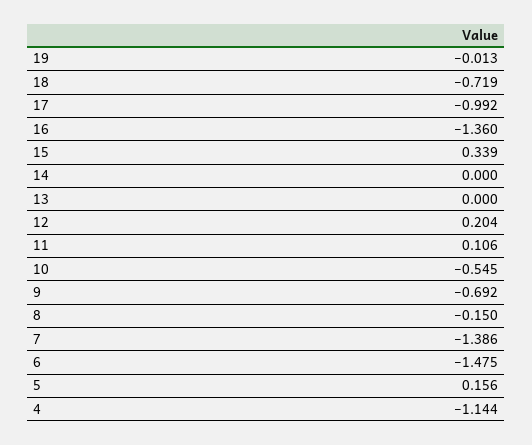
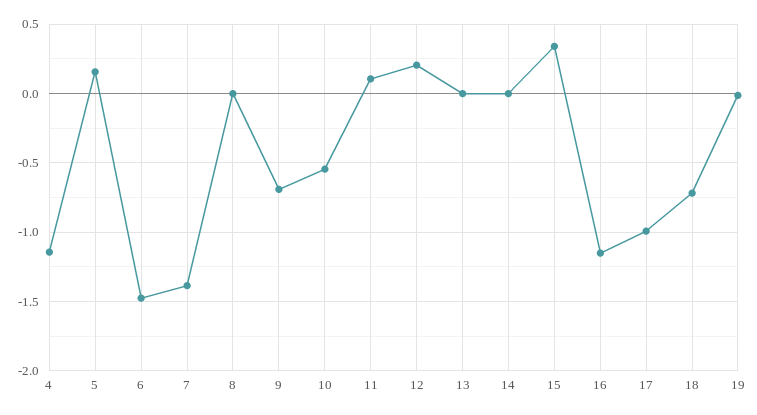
  {
    "19": -0.013,
    "18": -0.719,
    "17": -0.992,
-   "16": -1.36,
+   "16": -1.15,
    "15": 0.339,
    "14": 0,
    "13": 0,
    "12": 0.204,
    "11": 0.106,
    "10": -0.545,
    "9": -0.692,
-   "8": -0.15,
+   "8": 0,
    "7": -1.386,
    "6": -1.475,
    "5": 0.156,
    "4": -1.144
  }

